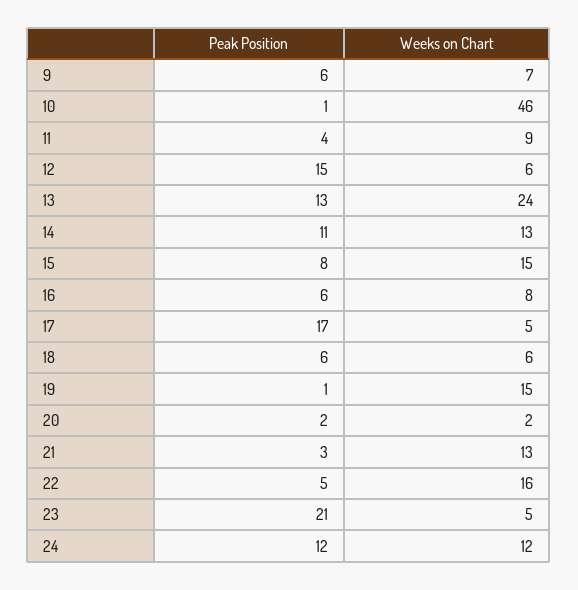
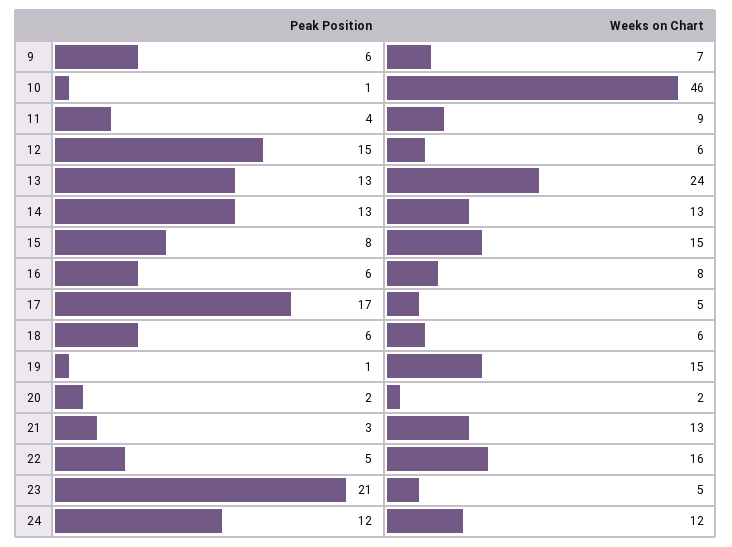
  {
    "Peak Position": {
      "9": 6,
      "10": 1,
      "11": 4,
      "12": 15,
      "13": 13,
-     "14": 11,
+     "14": 13,
      "15": 8,
      "16": 6,
      "17": 17,
      "18": 6,
      "19": 1,
      "20": 2,
      "21": 3,
      "22": 5,
      "23": 21,
      "24": 12
    },
    "Weeks on Chart": {
      "9": 7,
      "10": 46,
      "11": 9,
      "12": 6,
      "13": 24,
      "14": 13,
      "15": 15,
      "16": 8,
      "17": 5,
      "18": 6,
      "19": 15,
      "20": 2,
      "21": 13,
      "22": 16,
      "23": 5,
      "24": 12
    }
  }

